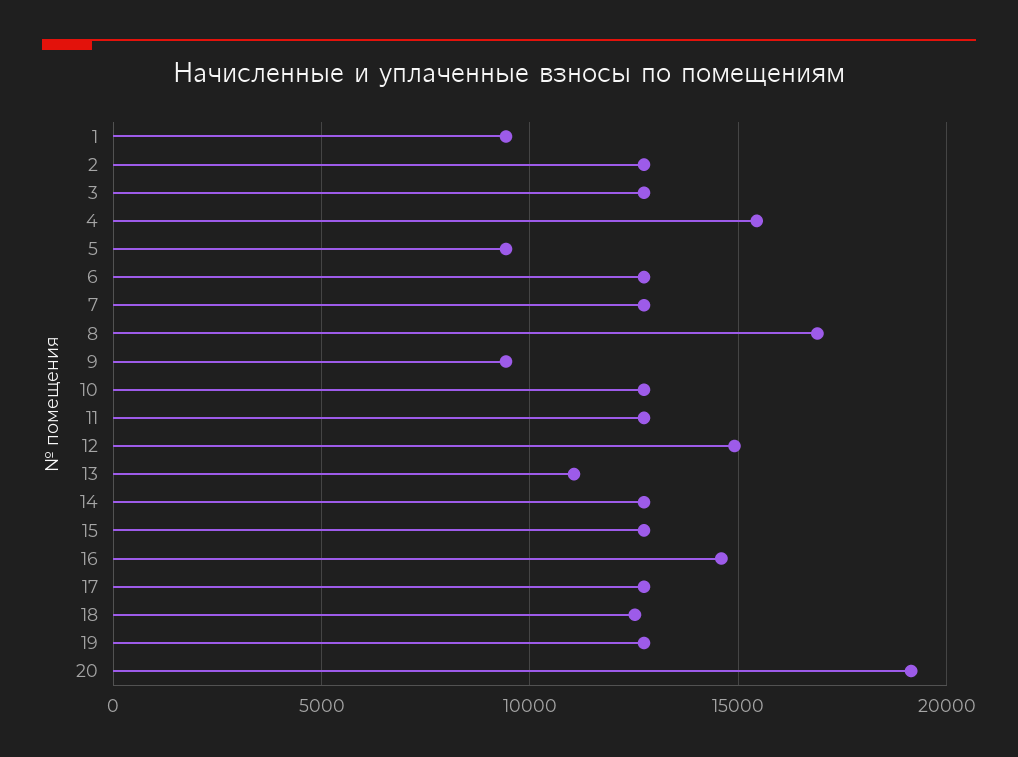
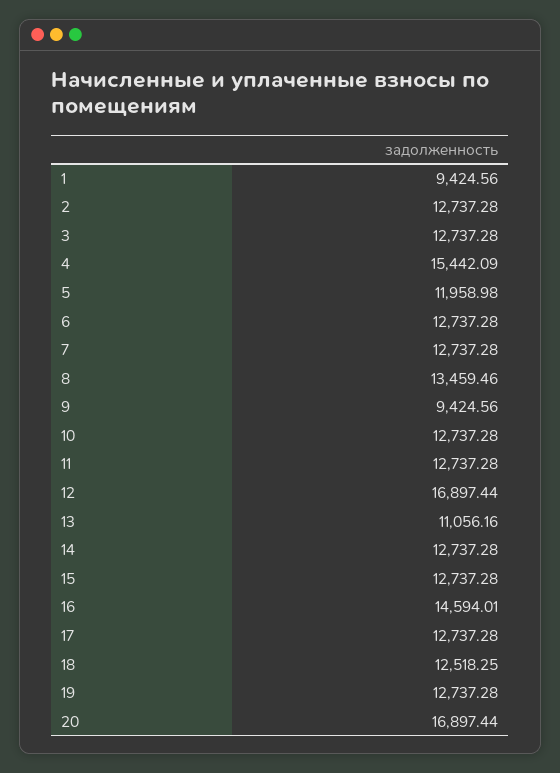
  {
    "1": 9424.56,
    "2": 12737.28,
    "3": 12737.28,
    "4": 15442.09,
-   "5": 9500,
+   "5": 11958.98,
    "6": 12737.28,
    "7": 12737.28,
-   "8": 17000,
+   "8": 13459.46,
    "9": 9424.56,
    "10": 12737.28,
    "11": 12737.28,
-   "12": 15000,
+   "12": 16897.44,
    "13": 11056.16,
    "14": 12737.28,
    "15": 12737.28,
    "16": 14594.01,
    "17": 12737.28,
    "18": 12518.25,
    "19": 12737.28,
-   "20": 19000
+   "20": 16897.44
  }

